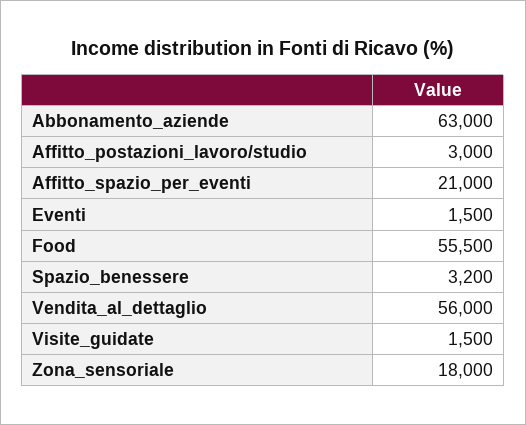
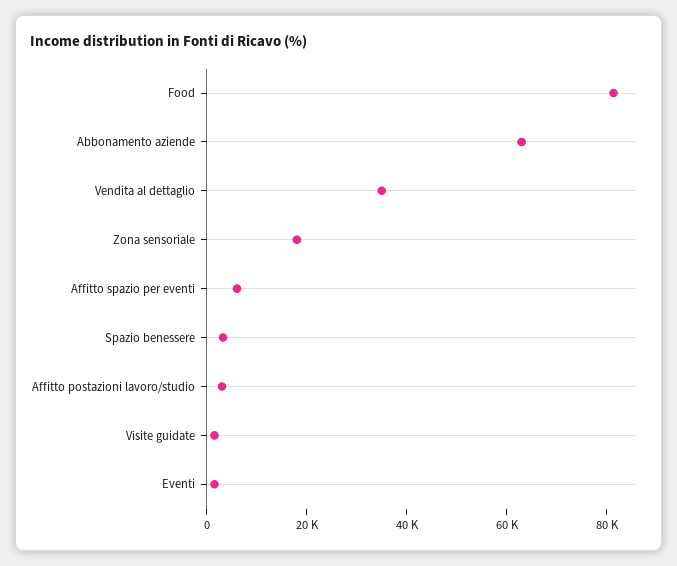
  {
    "Abbonamento_aziende": 63000,
    "Affitto_postazioni_lavoro/studio": 3000,
-   "Affitto_spazio_per_eventi": 21000,
+   "Affitto_spazio_per_eventi": 5000,
    "Eventi": 1500,
-   "Food": 55500,
+   "Food": 80000,
    "Spazio_benessere": 3200,
-   "Vendita_al_dettaglio": 56000,
+   "Vendita_al_dettaglio": 35000,
    "Visite_guidate": 1500,
    "Zona_sensoriale": 18000
  }

